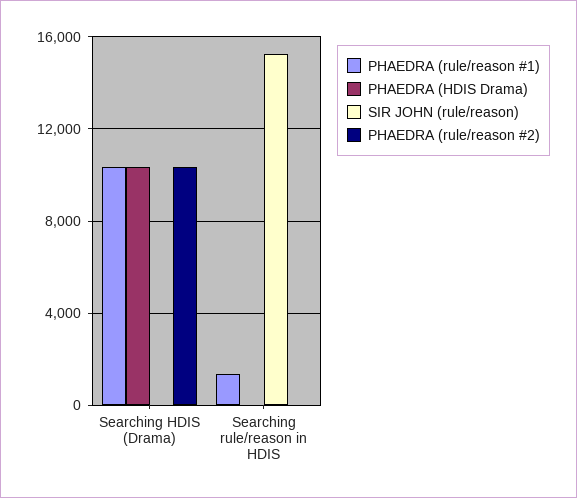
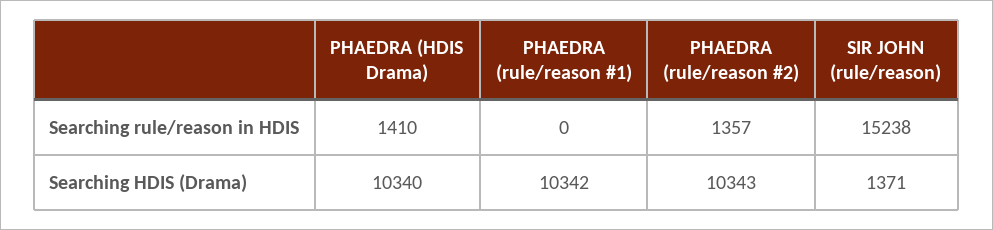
  {
    "PHAEDRA (rule/reason #1)": {
      "Searching HDIS (Drama)": 10342,
-     "Searching rule/reason in HDIS": 1500
+     "Searching rule/reason in HDIS": 0
    },
    "PHAEDRA (HDIS Drama)": {
      "Searching HDIS (Drama)": 10340,
-     "Searching rule/reason in HDIS": 0
+     "Searching rule/reason in HDIS": 1410
    },
    "SIR JOHN (rule/reason)": {
-     "Searching HDIS (Drama)": 0,
+     "Searching HDIS (Drama)": 1371,
      "Searching rule/reason in HDIS": 15238
    },
    "PHAEDRA (rule/reason #2)": {
      "Searching HDIS (Drama)": 10343,
-     "Searching rule/reason in HDIS": 0
+     "Searching rule/reason in HDIS": 1357
    }
  }

